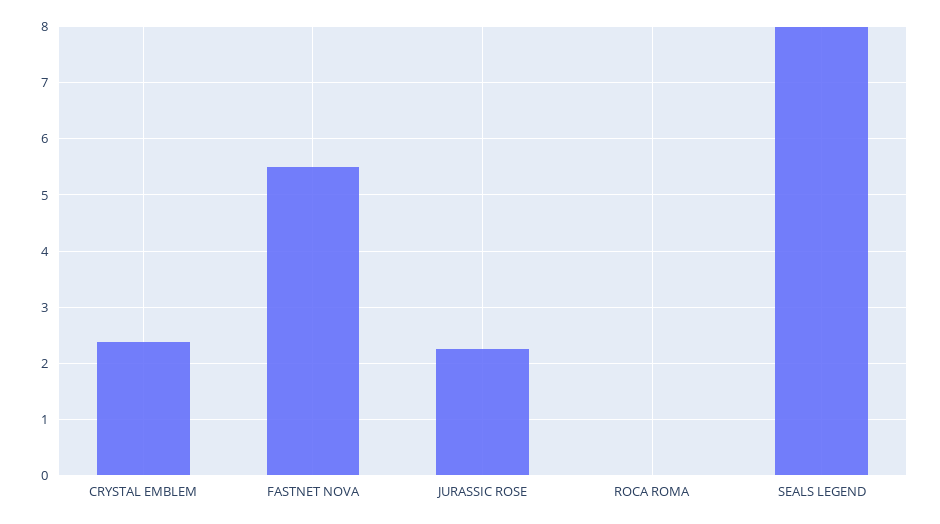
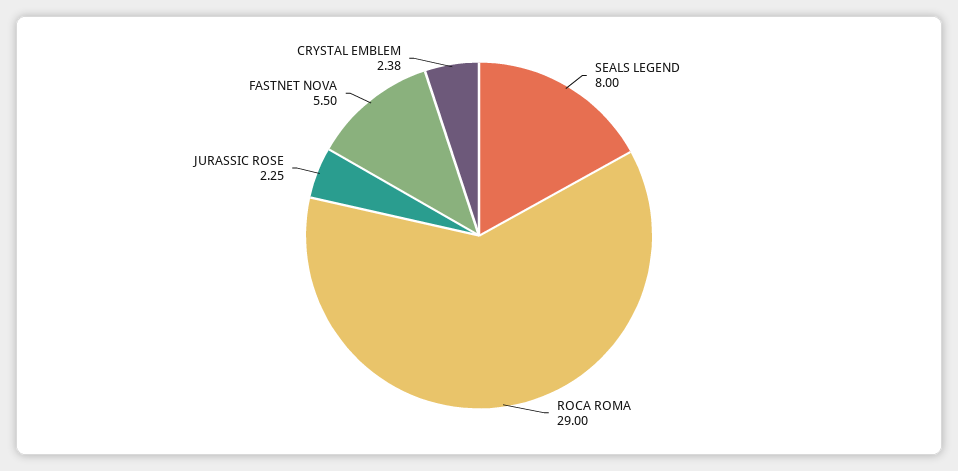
  {
    "CRYSTAL EMBLEM": 2.38,
    "FASTNET NOVA": 5.5,
    "JURASSIC ROSE": 2.25,
-   "ROCA ROMA": 0,
+   "ROCA ROMA": 29,
    "SEALS LEGEND": 8
  }

